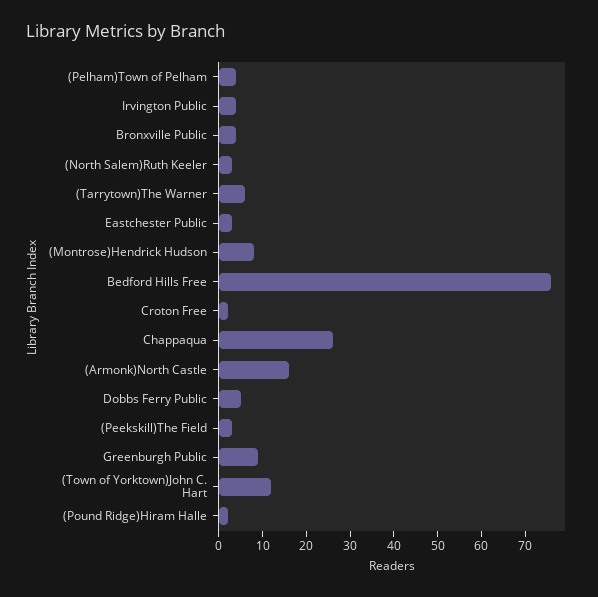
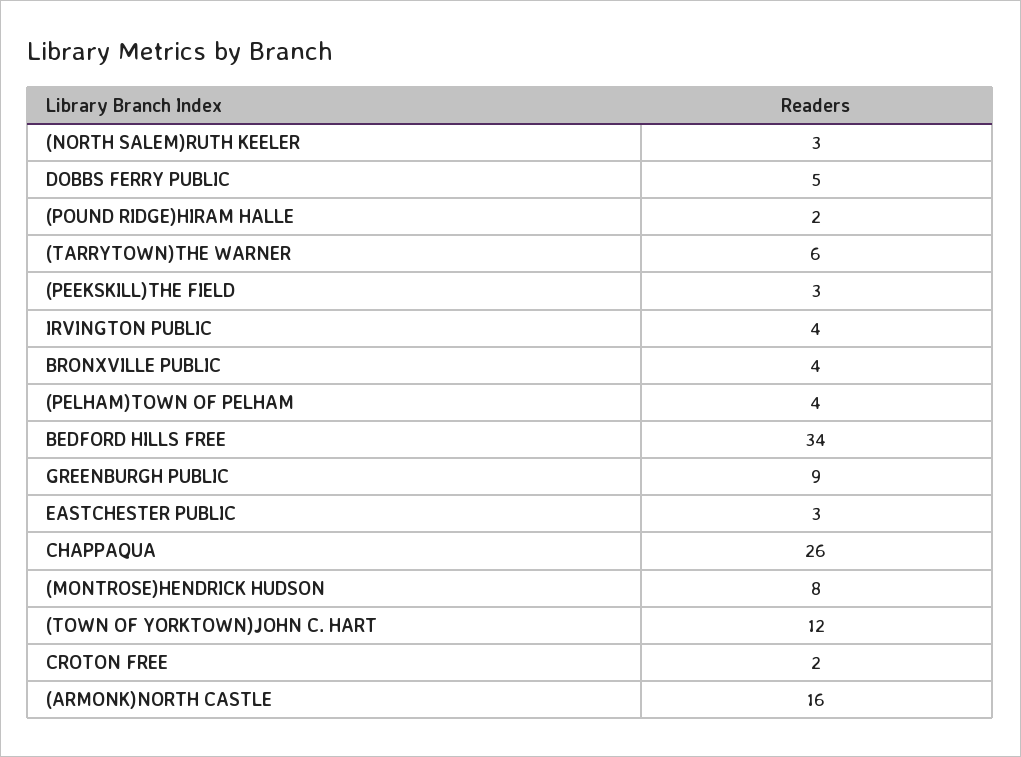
  {
    "(Pelham)Town of Pelham": 4,
    "Irvington Public": 4,
    "Bronxville Public": 4,
    "(North Salem)Ruth Keeler": 3,
    "(Tarrytown)The Warner": 6,
    "Eastchester Public": 3,
    "(Montrose)Hendrick Hudson": 8,
-   "Bedford Hills Free": 75,
+   "Bedford Hills Free": 34,
    "Croton Free": 2,
    "Chappaqua": 26,
    "(Armonk)North Castle": 16,
    "Dobbs Ferry Public": 5,
    "(Peekskill)The Field": 3,
    "Greenburgh Public": 9,
    "(Town of Yorktown)John C. Hart": 12,
    "(Pound Ridge)Hiram Halle": 2
  }

